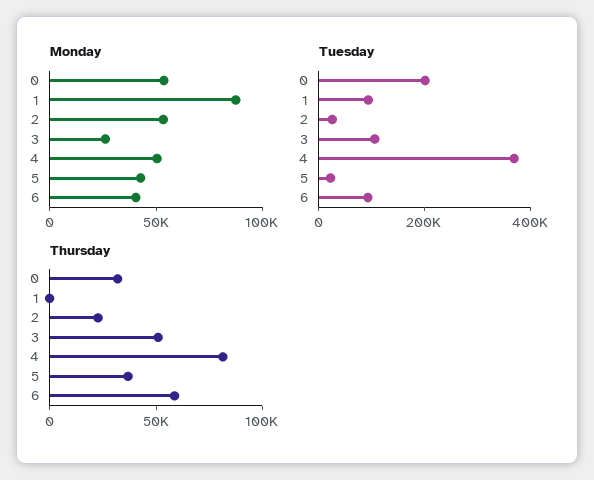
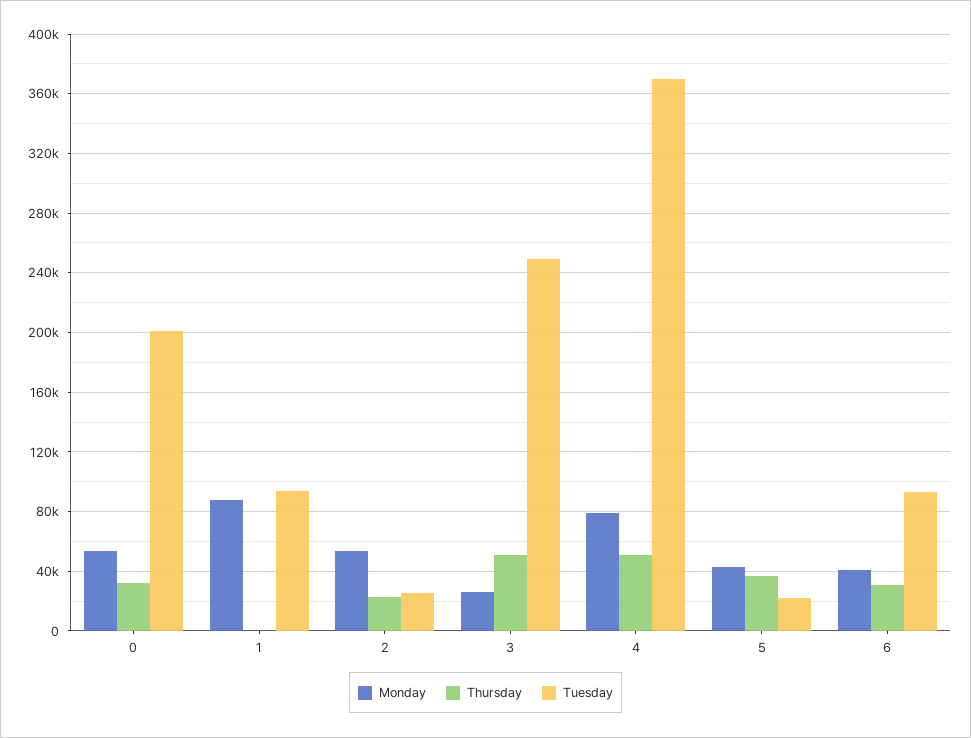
  {
    "Monday": {
      "0": 55000,
      "1": 90000,
      "2": 55000,
      "3": 25000,
-     "4": 50000,
+     "4": 80000,
      "5": 45000,
      "6": 40000
    },
    "Tuesday": {
      "0": 200000,
      "1": 95000,
      "2": 25000,
-     "3": 100000,
+     "3": 250000,
      "4": 370000,
      "5": 20000,
      "6": 95000
    },
    "Thursday": {
      "0": 30000,
      "1": 0,
      "2": 25000,
      "3": 50000,
-     "4": 80000,
+     "4": 50000,
      "5": 35000,
-     "6": 60000
+     "6": 30000
    }
  }

